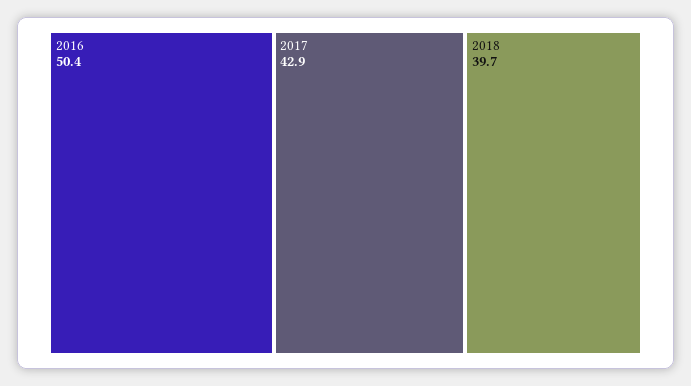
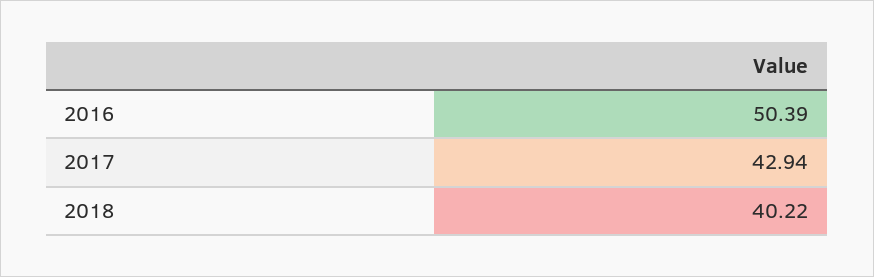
  {
    "2016": 50.39,
    "2017": 42.94,
-   "2018": 39.7
+   "2018": 40.22
  }

